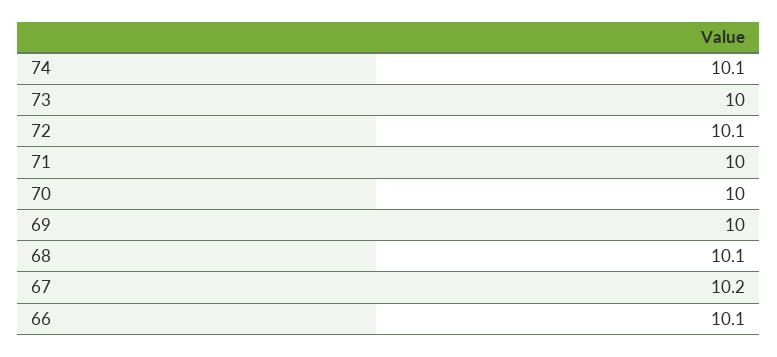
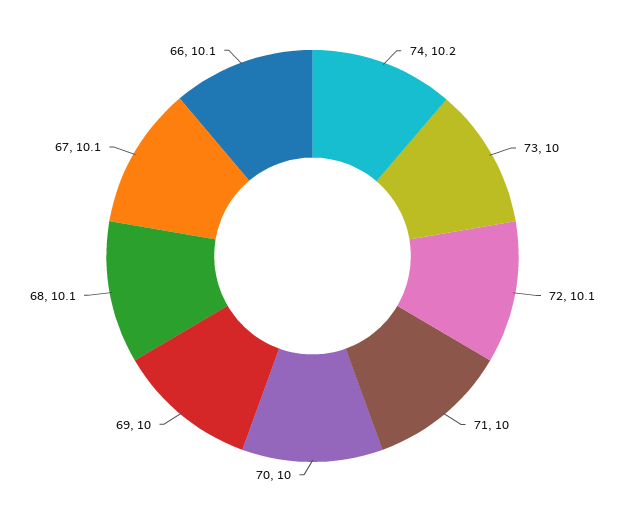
  {
-   "74": 10.1,
+   "74": 10.2,
    "73": 10,
    "72": 10.1,
    "71": 10,
    "70": 10,
    "69": 10,
    "68": 10.1,
-   "67": 10.2,
+   "67": 10.1,
    "66": 10.1
  }

